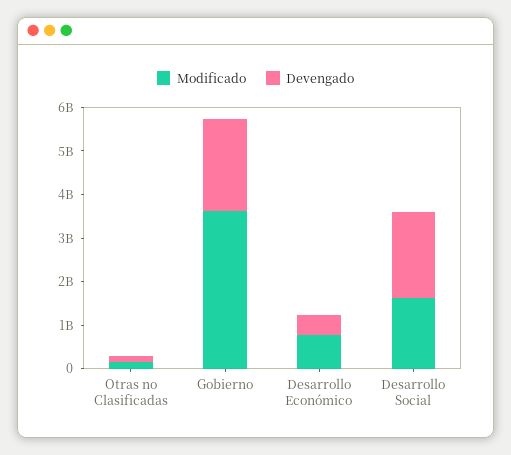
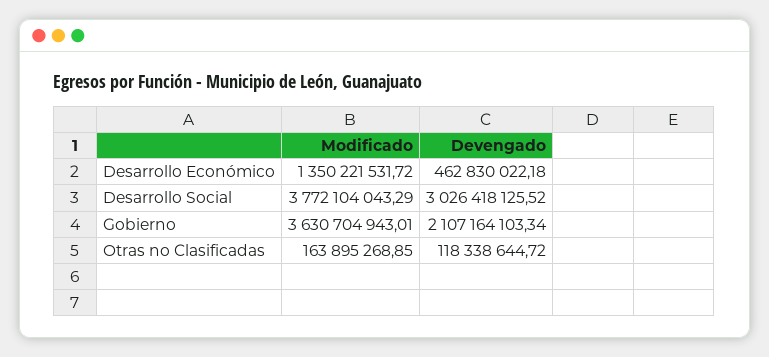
  {
    "Modificado": {
      "Otras no Clasificadas": 163895268.85,
      "Gobierno": 3630704943.01,
-     "Desarrollo Económico": 800000000,
+     "Desarrollo Económico": 1350221531.72,
-     "Desarrollo Social": 1600000000
+     "Desarrollo Social": 3772104043.29
    },
    "Devengado": {
      "Otras no Clasificadas": 118338644.72,
      "Gobierno": 2107164103.34,
      "Desarrollo Económico": 462830022.18,
-     "Desarrollo Social": 2000000000
+     "Desarrollo Social": 3026418125.52
    }
  }

